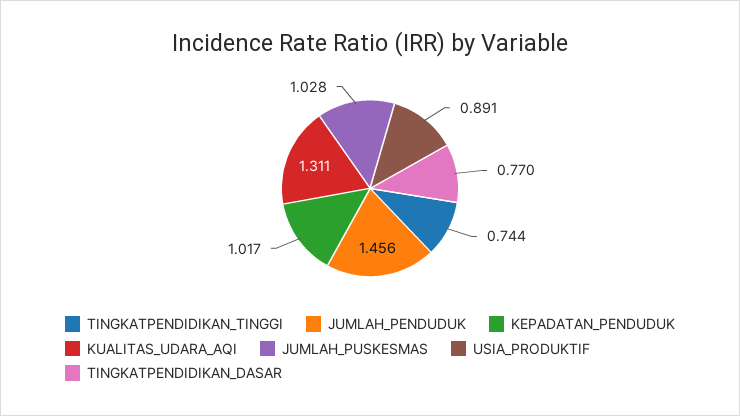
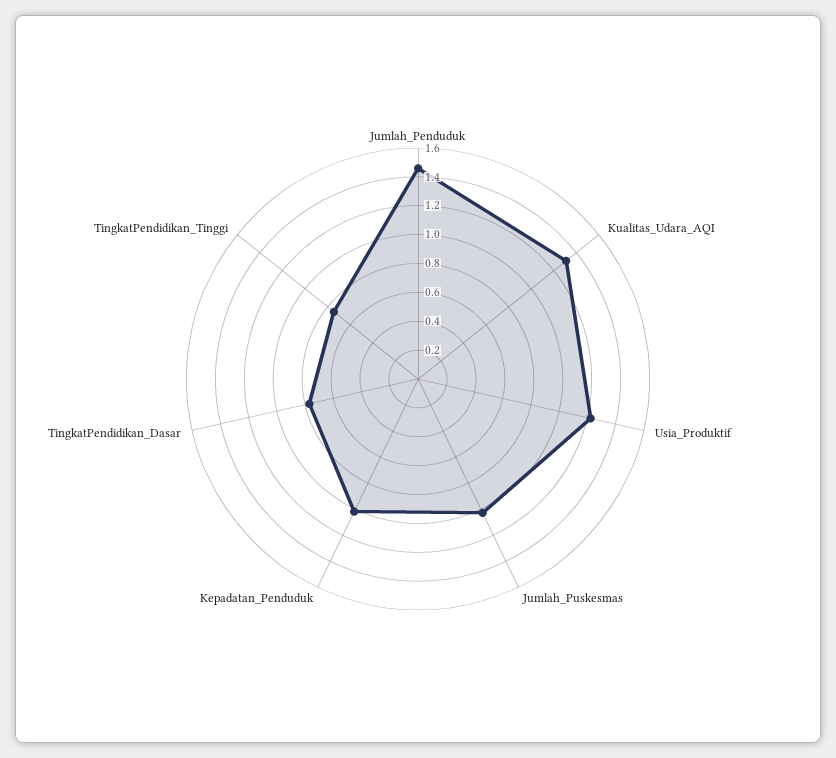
  {
    "TINGKATPENDIDIKAN_TINGGI": 0.744,
    "JUMLAH_PENDUDUK": 1.456,
    "KEPADATAN_PENDUDUK": 1.017,
    "KUALITAS_UDARA_AQI": 1.311,
    "JUMLAH_PUSKESMAS": 1.028,
-   "USIA_PRODUKTIF": 0.891,
+   "USIA_PRODUKTIF": 1.2,
    "TINGKATPENDIDIKAN_DASAR": 0.77
  }

